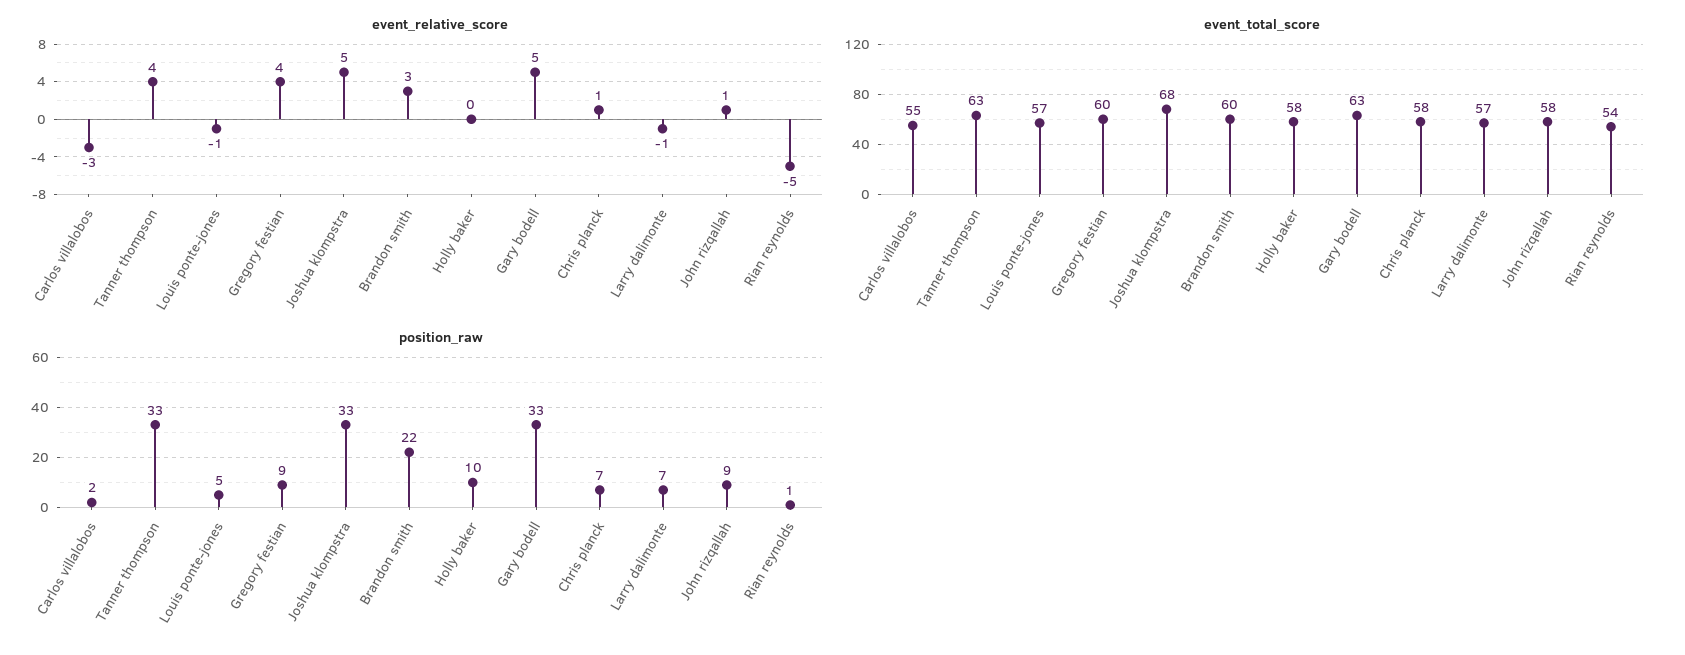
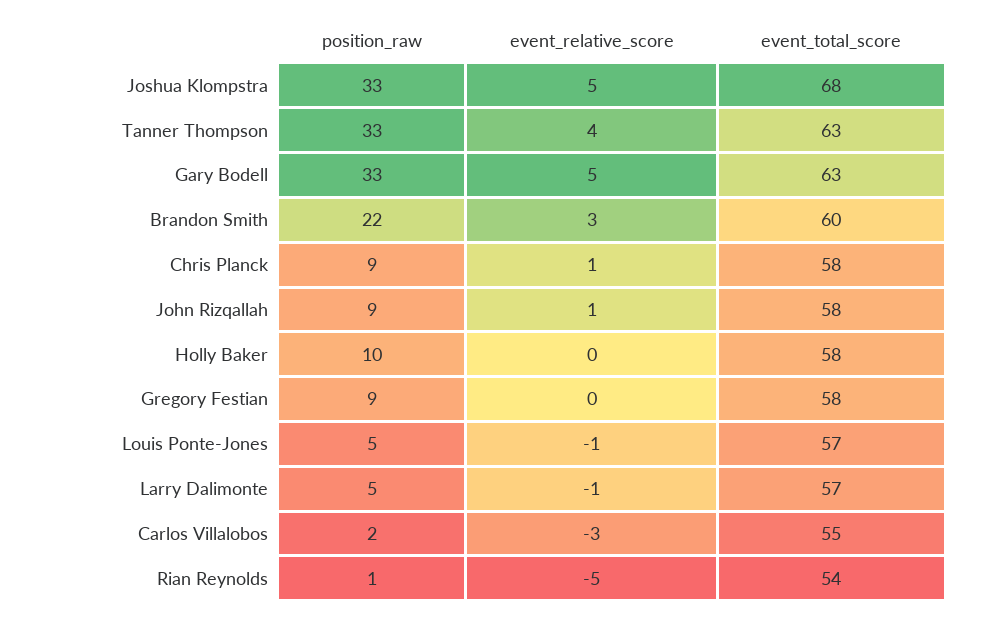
  {
    "event_relative_score": {
      "Carlos villalobos": -3,
      "Tanner thompson": 4,
      "Louis ponte-jones": -1,
-     "Gregory festian": 4,
+     "Gregory festian": 0,
      "Joshua klompstra": 5,
      "Brandon smith": 3,
      "Holly baker": 0,
      "Gary bodell": 5,
      "Chris planck": 1,
      "Larry dalimonte": -1,
      "John rizqallah": 1,
      "Rian reynolds": -5
    },
    "event_total_score": {
      "Carlos villalobos": 55,
      "Tanner thompson": 63,
      "Louis ponte-jones": 57,
-     "Gregory festian": 60,
+     "Gregory festian": 58,
      "Joshua klompstra": 68,
      "Brandon smith": 60,
      "Holly baker": 58,
      "Gary bodell": 63,
      "Chris planck": 58,
      "Larry dalimonte": 57,
      "John rizqallah": 58,
      "Rian reynolds": 54
    },
    "position_raw": {
      "Carlos villalobos": 2,
      "Tanner thompson": 33,
      "Louis ponte-jones": 5,
      "Gregory festian": 9,
      "Joshua klompstra": 33,
      "Brandon smith": 22,
      "Holly baker": 10,
      "Gary bodell": 33,
-     "Chris planck": 7,
+     "Chris planck": 9,
-     "Larry dalimonte": 7,
+     "Larry dalimonte": 5,
      "John rizqallah": 9,
      "Rian reynolds": 1
    }
  }

